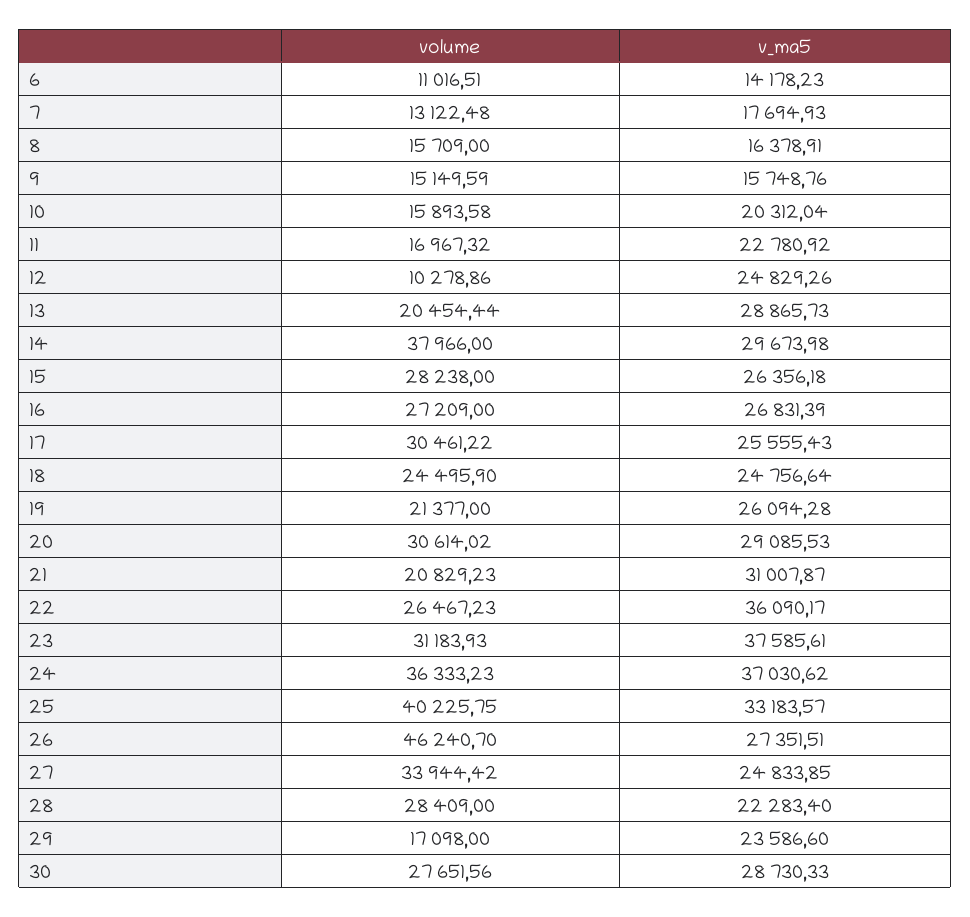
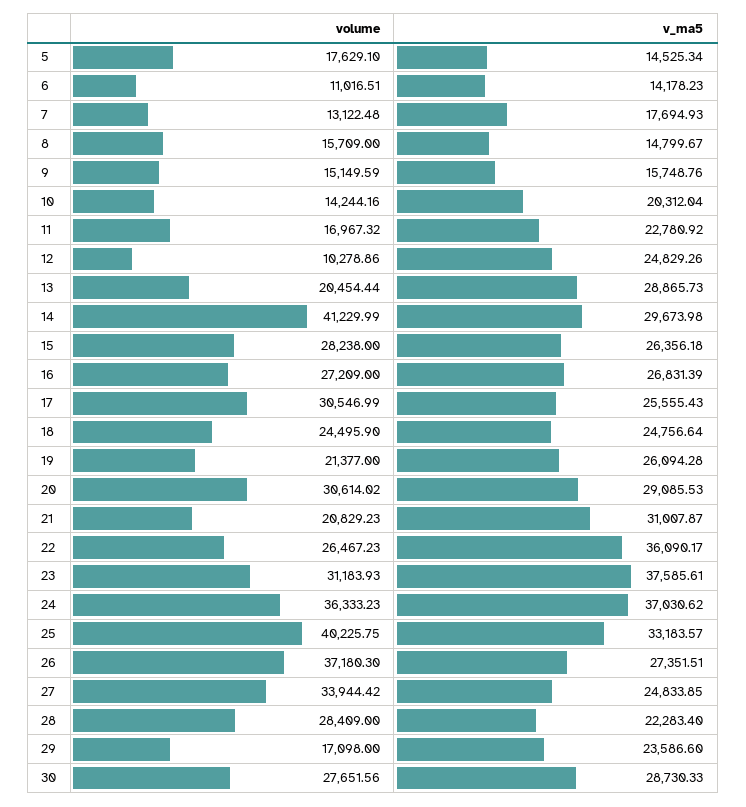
  {
    "volume": {
      "6": 11016.51,
      "7": 13122.48,
      "8": 15709,
      "9": 15149.59,
-     "10": 15893.58,
+     "10": 14244.16,
      "11": 16967.32,
      "12": 10278.86,
      "13": 20454.44,
-     "14": 37966,
+     "14": 41229.99,
      "15": 28238,
      "16": 27209,
-     "17": 30461.22,
+     "17": 30546.99,
      "18": 24495.9,
      "19": 21377,
      "20": 30614.02,
      "21": 20829.23,
      "22": 26467.23,
      "23": 31183.93,
      "24": 36333.23,
      "25": 40225.75,
-     "26": 46240.7,
+     "26": 37180.3,
      "27": 33944.42,
      "28": 28409,
      "29": 17098,
-     "30": 27651.56
+     "30": 27651.56,
+     "5": 17629.1
    },
    "v_ma5": {
      "6": 14178.23,
      "7": 17694.93,
-     "8": 16378.91,
+     "8": 14799.67,
      "9": 15748.76,
      "10": 20312.04,
      "11": 22780.92,
      "12": 24829.26,
      "13": 28865.73,
      "14": 29673.98,
      "15": 26356.18,
      "16": 26831.39,
      "17": 25555.43,
      "18": 24756.64,
      "19": 26094.28,
      "20": 29085.53,
      "21": 31007.87,
      "22": 36090.17,
      "23": 37585.61,
      "24": 37030.62,
      "25": 33183.57,
      "26": 27351.51,
      "27": 24833.85,
      "28": 22283.4,
      "29": 23586.6,
-     "30": 28730.33
+     "30": 28730.33,
+     "5": 14525.34
    }
  }

